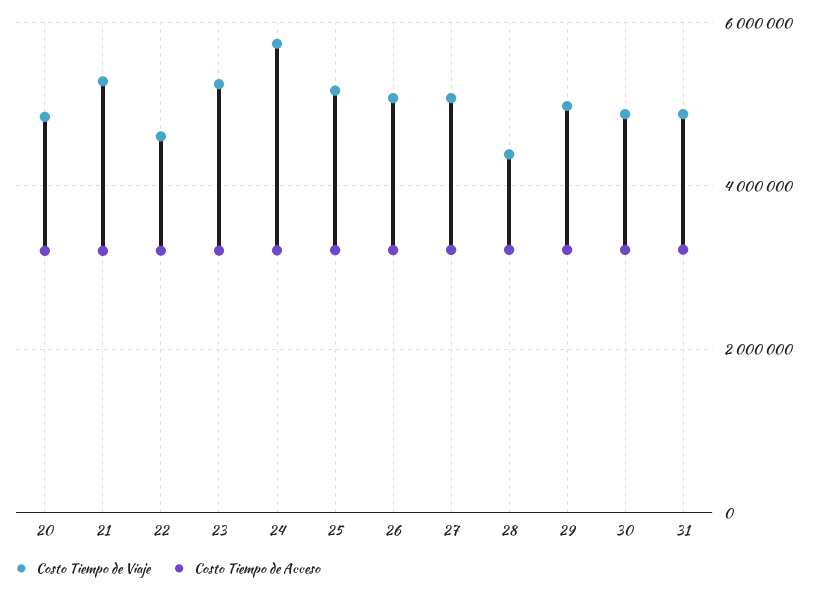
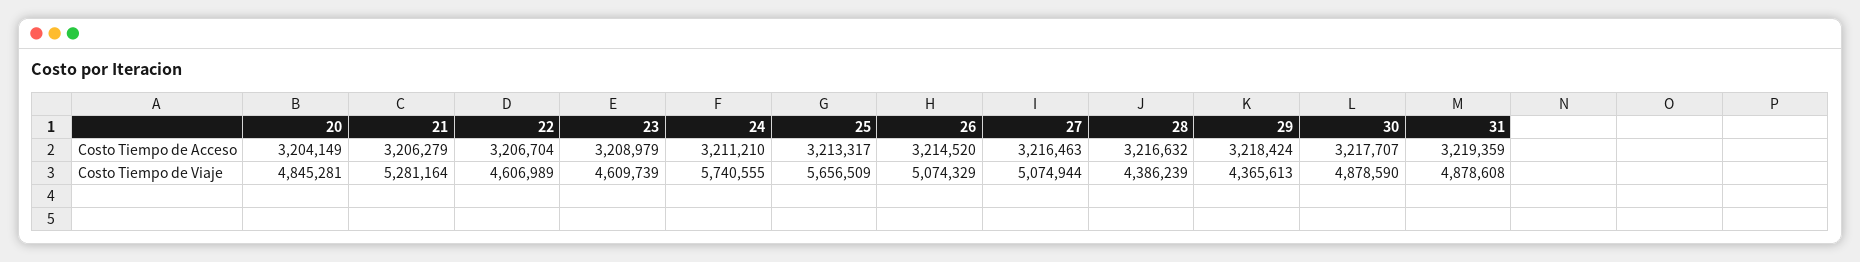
  {
    "Costo Tiempo de Viaje": {
      "20": 4845281,
      "21": 5281164,
      "22": 4606989,
-     "23": 5200000,
+     "23": 4609739,
      "24": 5740555,
-     "25": 5200000,
+     "25": 5656509,
      "26": 5074329,
      "27": 5074944,
      "28": 4386239,
-     "29": 5000000,
+     "29": 4365613,
      "30": 4878590,
      "31": 4878608
    },
    "Costo Tiempo de Acceso": {
      "20": 3204149,
      "21": 3206279,
      "22": 3206704,
      "23": 3208979,
      "24": 3211210,
      "25": 3213317,
      "26": 3214520,
      "27": 3216463,
      "28": 3216632,
      "29": 3218424,
      "30": 3217707,
      "31": 3219359
    }
  }

